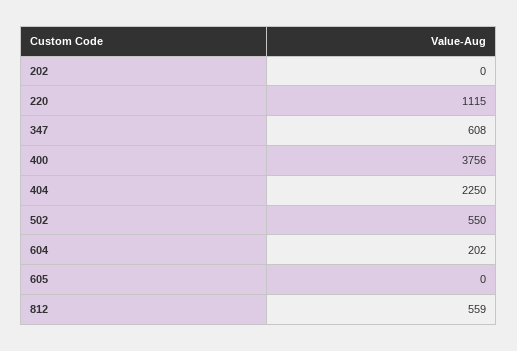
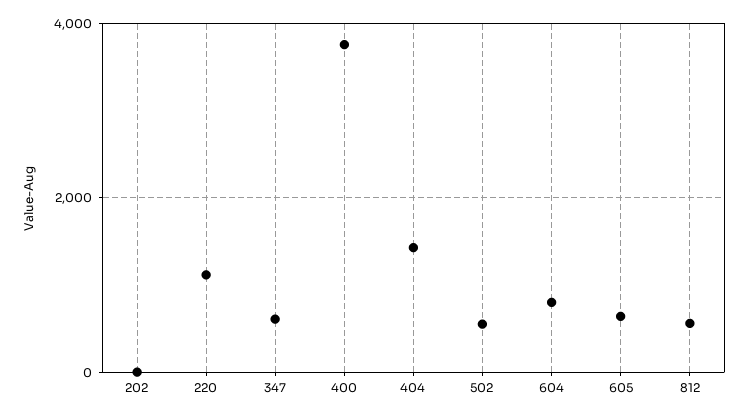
  {
    "202": 0,
    "220": 1115,
    "347": 608,
    "400": 3756,
-   "404": 2250,
+   "404": 1400,
    "502": 550,
-   "604": 202,
+   "604": 800,
-   "605": 0,
+   "605": 600,
    "812": 559
  }

